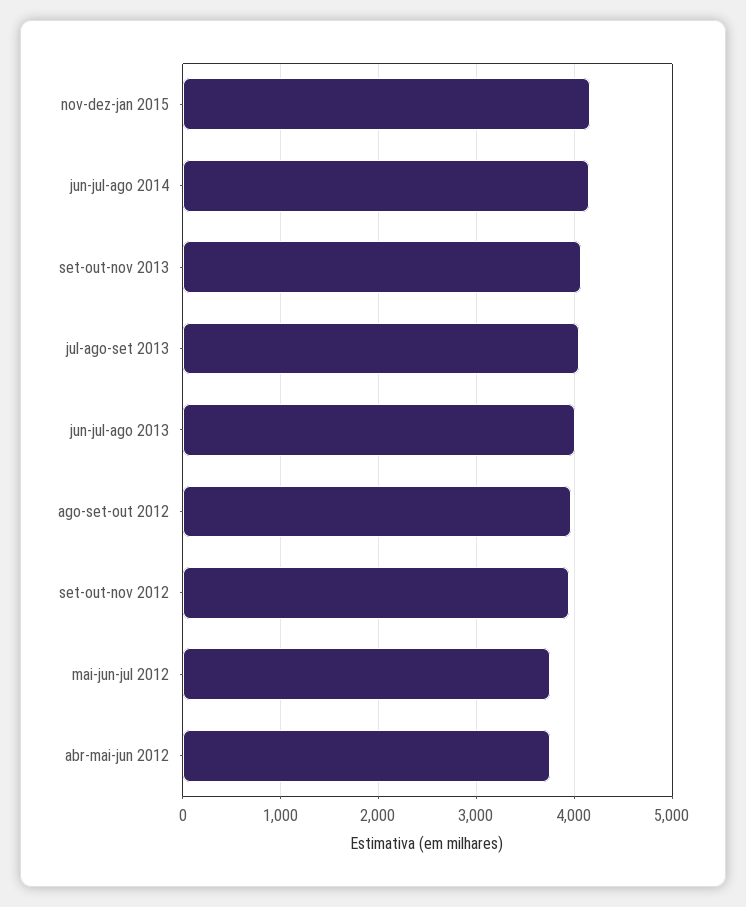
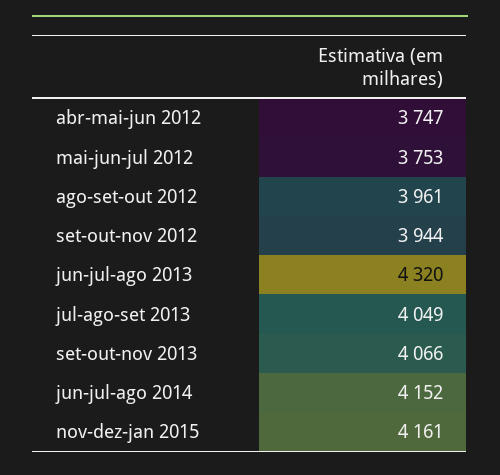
  {
    "nov-dez-jan 2015": 4161,
    "jun-jul-ago 2014": 4152,
    "set-out-nov 2013": 4066,
    "jul-ago-set 2013": 4049,
-   "jun-jul-ago 2013": 4000,
+   "jun-jul-ago 2013": 4320,
    "ago-set-out 2012": 3961,
    "set-out-nov 2012": 3944,
    "mai-jun-jul 2012": 3753,
    "abr-mai-jun 2012": 3747
  }

